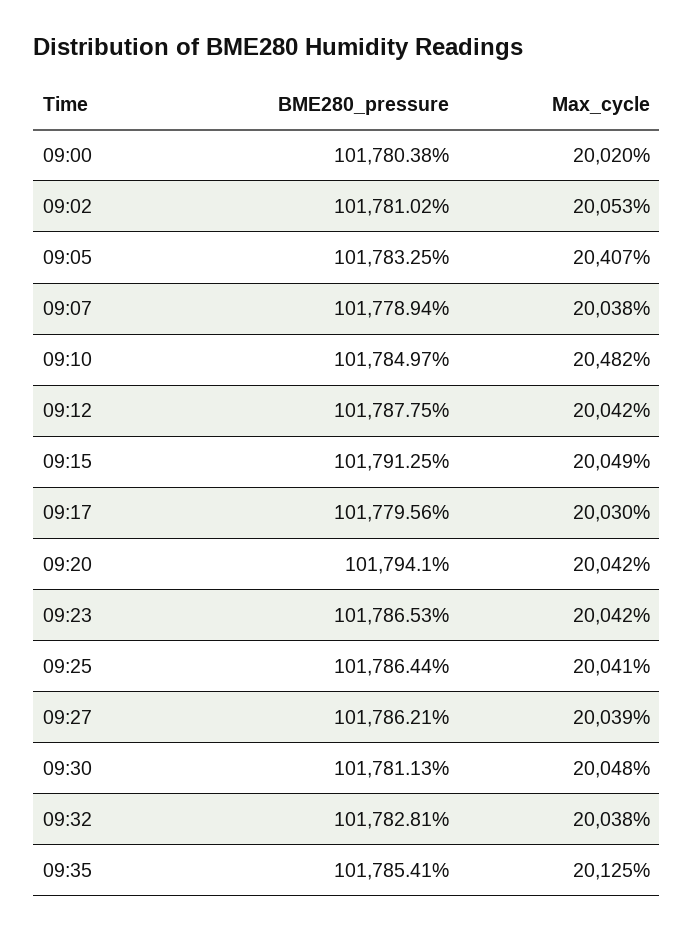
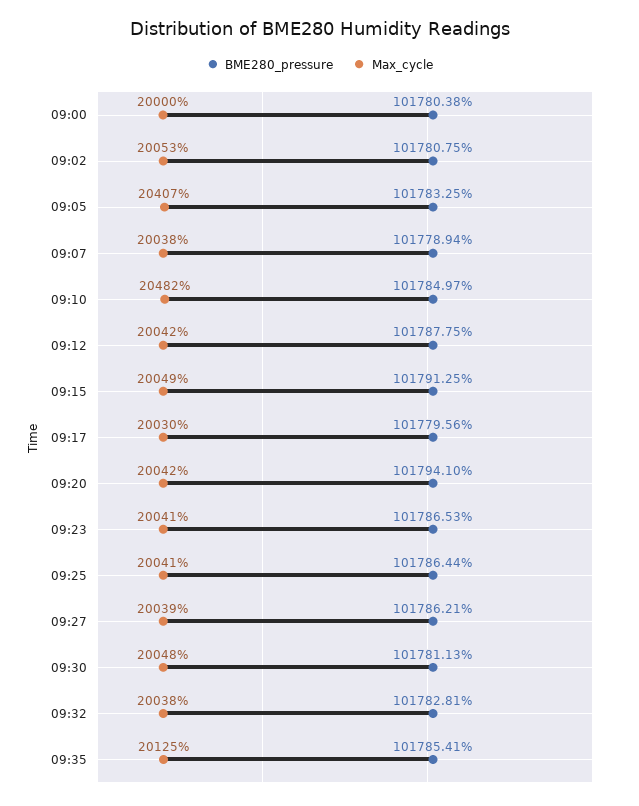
  {
    "BME280_pressure": {
      "09:00": 101780.38,
-     "09:02": 101781.02,
+     "09:02": 101780.75,
      "09:05": 101783.25,
      "09:07": 101778.94,
      "09:10": 101784.97,
      "09:12": 101787.75,
      "09:15": 101791.25,
      "09:17": 101779.56,
      "09:20": 101794.1,
      "09:23": 101786.53,
      "09:25": 101786.44,
      "09:27": 101786.21,
      "09:30": 101781.13,
      "09:32": 101782.81,
      "09:35": 101785.41
    },
    "Max_cycle": {
-     "09:00": 20020,
+     "09:00": 20000,
      "09:02": 20053,
      "09:05": 20407,
      "09:07": 20038,
      "09:10": 20482,
      "09:12": 20042,
      "09:15": 20049,
      "09:17": 20030,
      "09:20": 20042,
-     "09:23": 20042,
+     "09:23": 20041,
      "09:25": 20041,
      "09:27": 20039,
      "09:30": 20048,
      "09:32": 20038,
      "09:35": 20125
    }
  }

